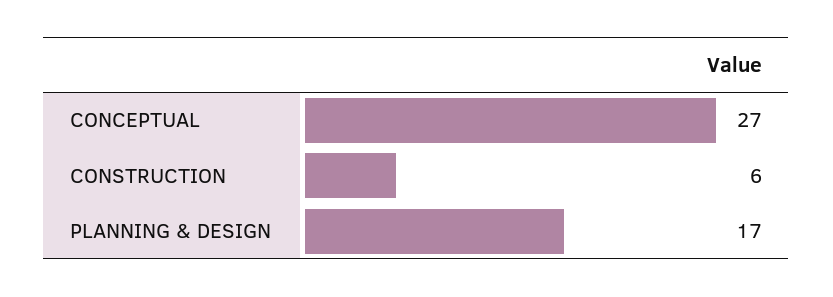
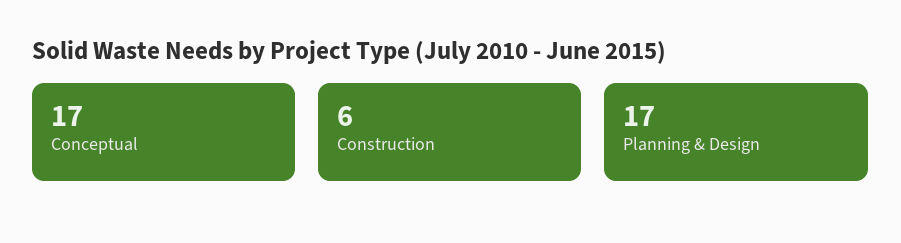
  {
-   "CONCEPTUAL": 27,
+   "CONCEPTUAL": 17,
    "CONSTRUCTION": 6,
    "PLANNING & DESIGN": 17
  }

